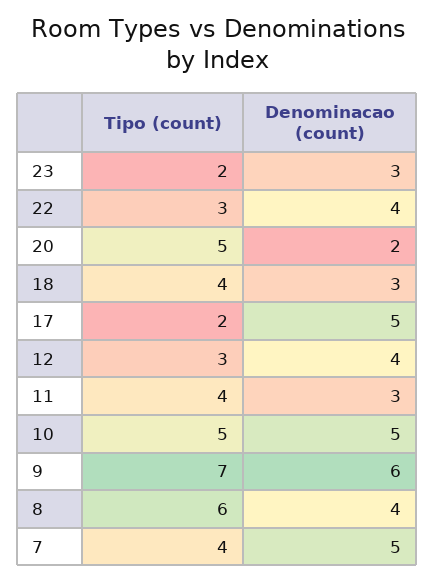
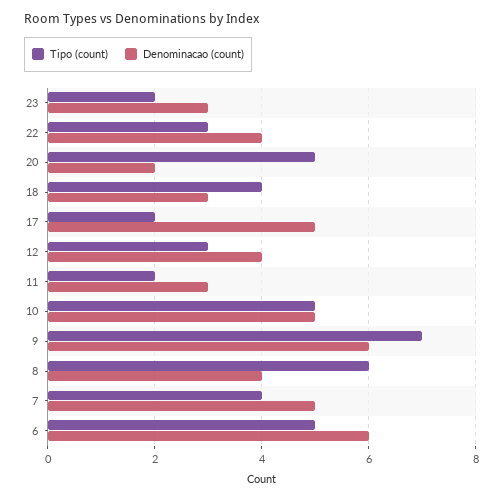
  {
    "Tipo (count)": {
      "23": 2,
      "22": 3,
      "20": 5,
      "18": 4,
      "17": 2,
      "12": 3,
-     "11": 4,
+     "11": 2,
      "10": 5,
      "9": 7,
      "8": 6,
-     "7": 4
+     "7": 4,
+     "6": 5
    },
    "Denominacao (count)": {
      "23": 3,
      "22": 4,
      "20": 2,
      "18": 3,
      "17": 5,
      "12": 4,
      "11": 3,
      "10": 5,
      "9": 6,
      "8": 4,
-     "7": 5
+     "7": 5,
+     "6": 6
    }
  }

